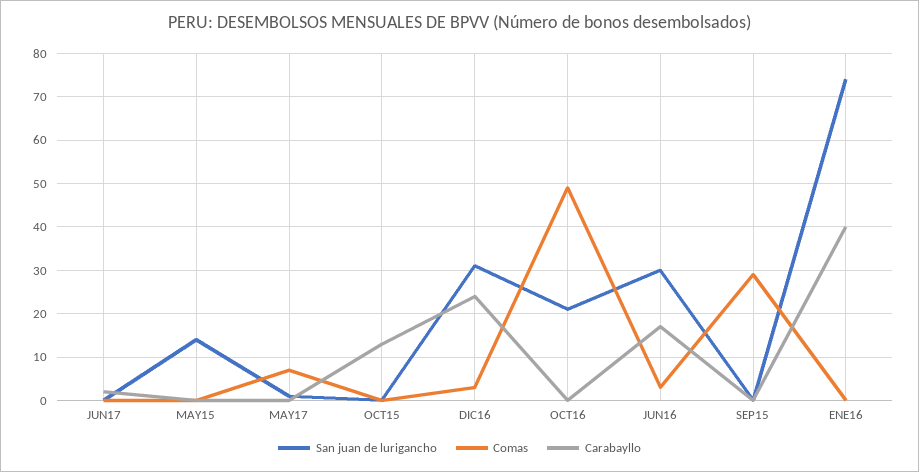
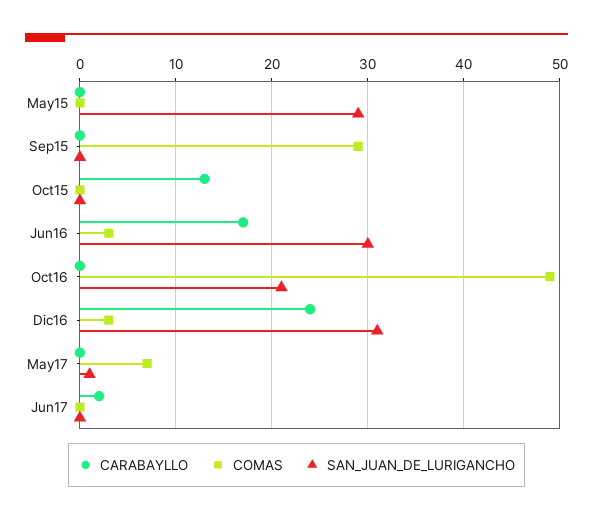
  {
    "San juan de lurigancho": {
      "JUN17": 0,
-     "MAY15": 15,
+     "MAY15": 29,
      "MAY17": 1,
      "OCT15": 0,
      "DIC16": 31,
      "OCT16": 21,
      "JUN16": 30,
-     "SEP15": 0,
+     "SEP15": 0
-     "ENE16": 75
    },
    "Comas": {
      "JUN17": 0,
      "MAY15": 0,
      "MAY17": 7,
      "OCT15": 0,
      "DIC16": 3,
      "OCT16": 49,
      "JUN16": 3,
-     "SEP15": 29,
+     "SEP15": 29
-     "ENE16": 0
    },
    "Carabayllo": {
      "JUN17": 2,
      "MAY15": 0,
      "MAY17": 0,
      "OCT15": 13,
      "DIC16": 24,
      "OCT16": 0,
      "JUN16": 17,
-     "SEP15": 0,
+     "SEP15": 0
-     "ENE16": 40
    }
  }

